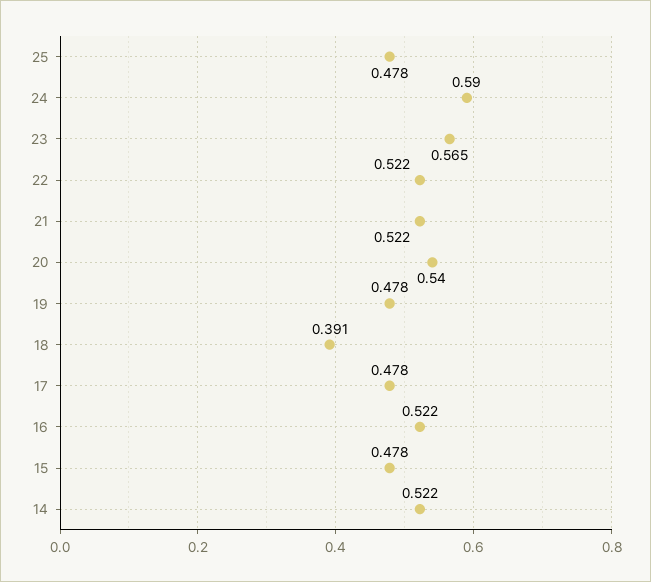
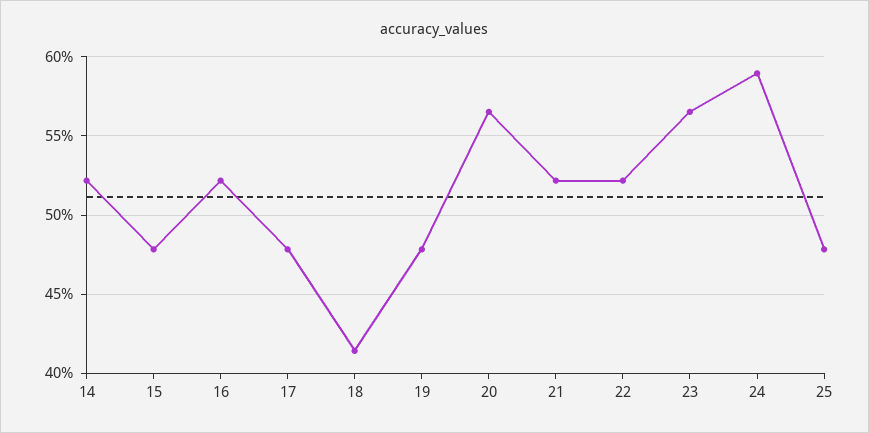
  {
    "25": 0.478,
    "24": 0.59,
    "23": 0.565,
    "22": 0.522,
    "21": 0.522,
-   "20": 0.54,
+   "20": 0.565,
    "19": 0.478,
-   "18": 0.391,
+   "18": 0.415,
    "17": 0.478,
    "16": 0.522,
    "15": 0.478,
    "14": 0.522
  }

